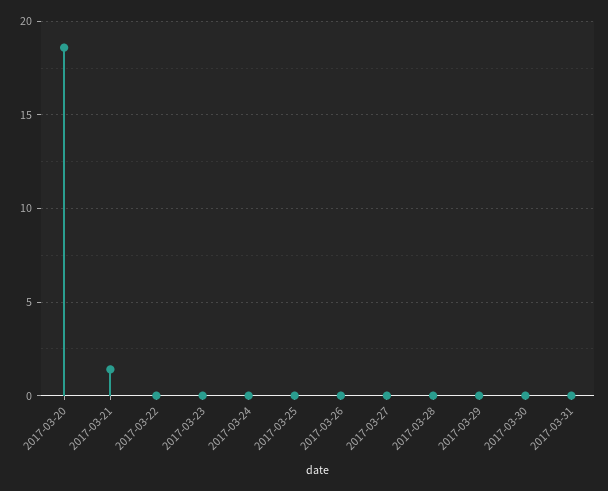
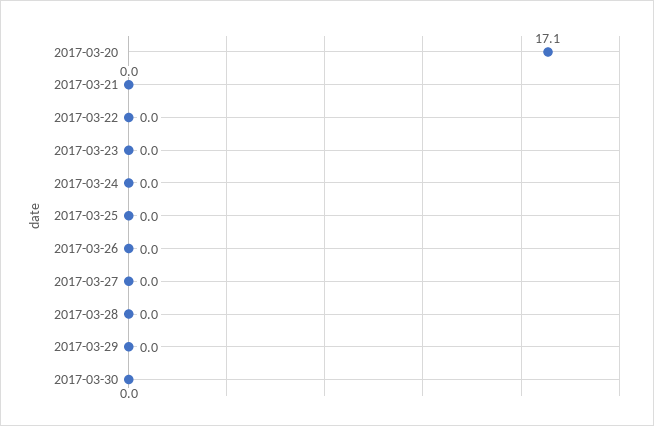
  {
-   "2017-03-20": 18.5,
+   "2017-03-20": 17.1,
-   "2017-03-21": 1.5,
+   "2017-03-21": 0,
    "2017-03-22": 0,
    "2017-03-23": 0,
    "2017-03-24": 0,
    "2017-03-25": 0,
    "2017-03-26": 0,
    "2017-03-27": 0,
    "2017-03-28": 0,
    "2017-03-29": 0,
-   "2017-03-30": 0,
+   "2017-03-30": 0
-   "2017-03-31": 0
  }

